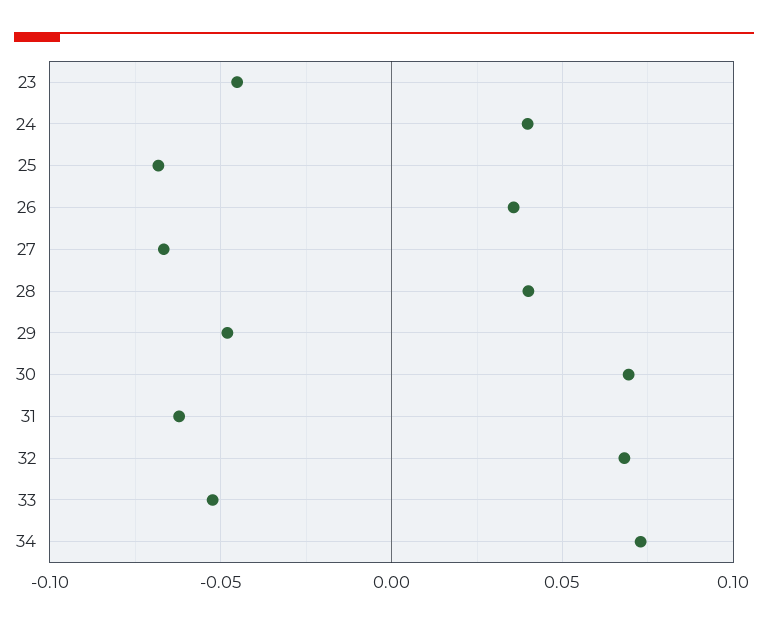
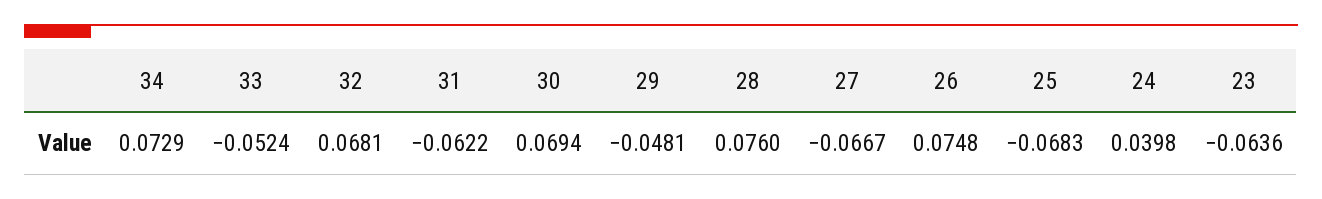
  {
-   "23": -0.045,
+   "23": -0.0636,
    "24": 0.0398,
    "25": -0.0683,
-   "26": 0.035,
+   "26": 0.0748,
    "27": -0.0667,
-   "28": 0.04,
+   "28": 0.076,
    "29": -0.0481,
    "30": 0.0694,
    "31": -0.0622,
    "32": 0.0681,
    "33": -0.0524,
    "34": 0.0729
  }

